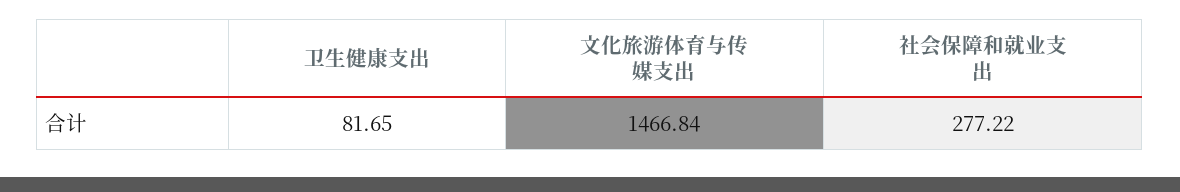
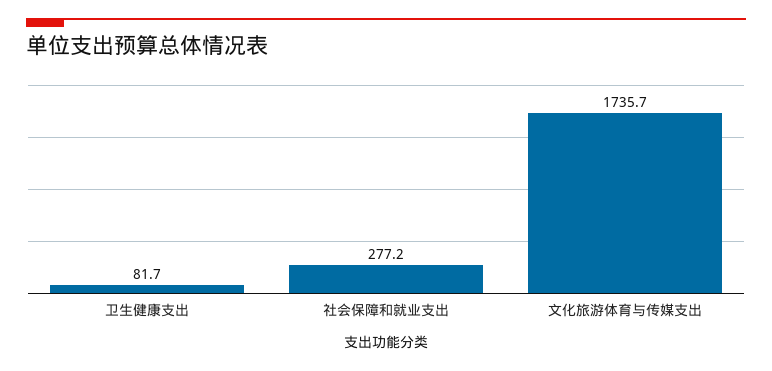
  {
    "卫生健康支出": 81.65,
-   "文化旅游体育与传媒支出": 1466.84,
+   "文化旅游体育与传媒支出": 1735.7,
    "社会保障和就业支出": 277.22
  }

